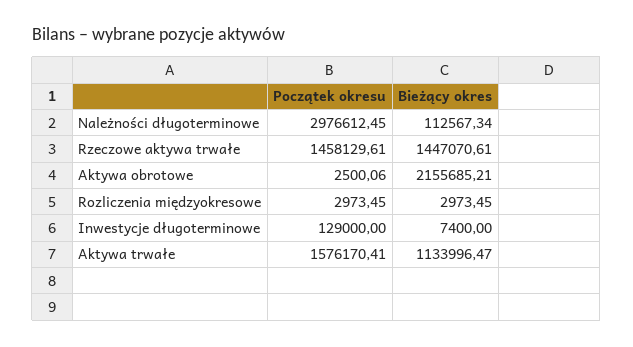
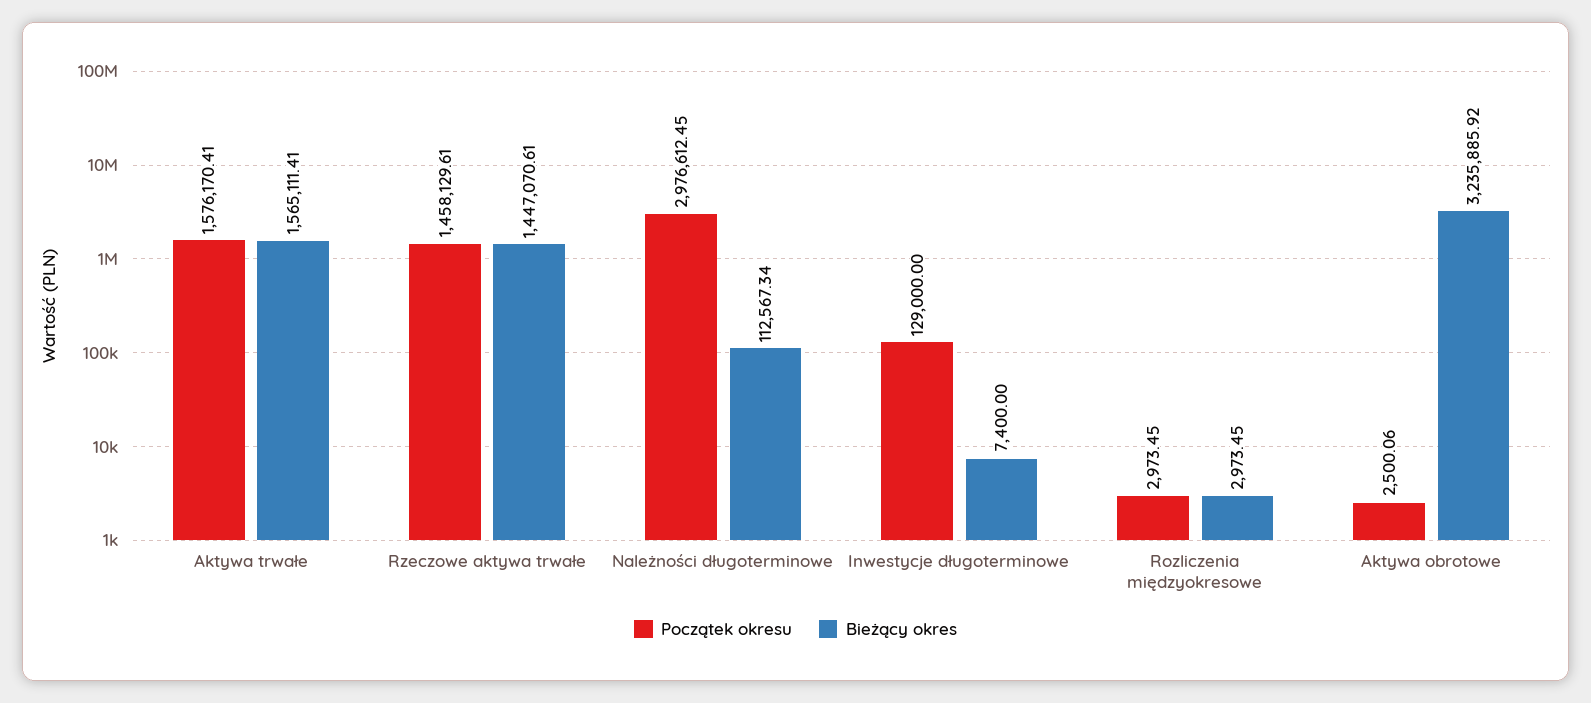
  {
    "Początek okresu": {
      "Należności długoterminowe": 2976612.45,
      "Rzeczowe aktywa trwałe": 1458129.61,
      "Aktywa obrotowe": 2500.06,
      "Rozliczenia międzyokresowe": 2973.45,
      "Inwestycje długoterminowe": 129000,
      "Aktywa trwałe": 1576170.41
    },
    "Bieżący okres": {
      "Należności długoterminowe": 112567.34,
      "Rzeczowe aktywa trwałe": 1447070.61,
-     "Aktywa obrotowe": 2155685.21,
+     "Aktywa obrotowe": 3235885.92,
      "Rozliczenia międzyokresowe": 2973.45,
      "Inwestycje długoterminowe": 7400,
-     "Aktywa trwałe": 1133996.47
+     "Aktywa trwałe": 1565111.41
    }
  }

